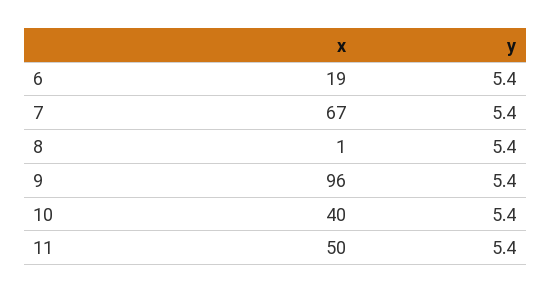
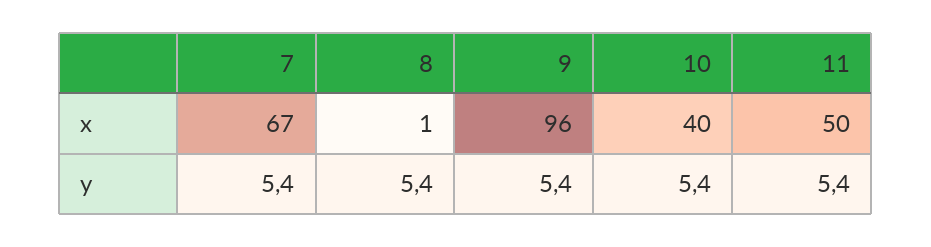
  {
    "x": {
-     "6": 19,
      "7": 67,
      "8": 1,
      "9": 96,
      "10": 40,
      "11": 50
    },
    "y": {
-     "6": 5.4,
      "7": 5.4,
      "8": 5.4,
      "9": 5.4,
      "10": 5.4,
      "11": 5.4
    }
  }

